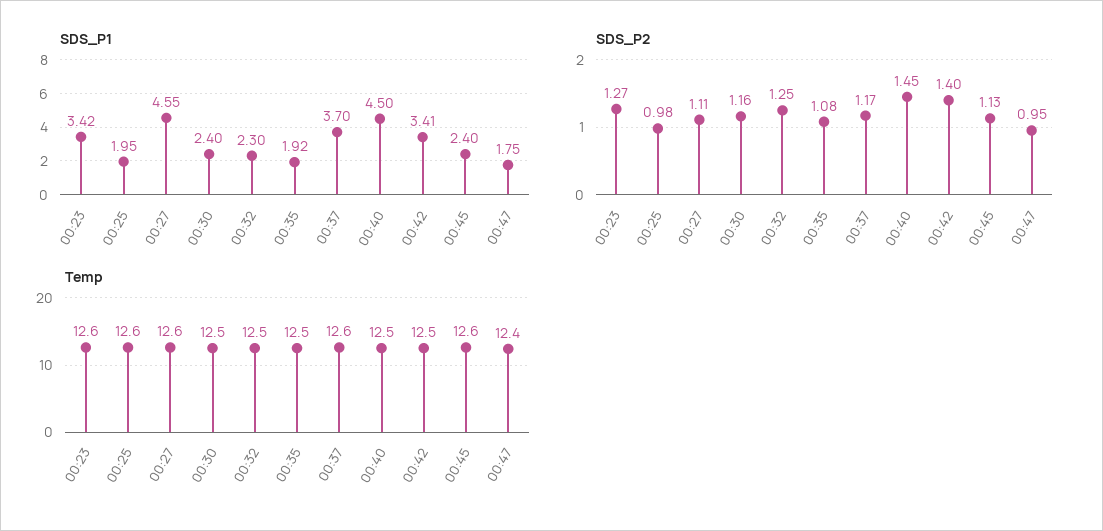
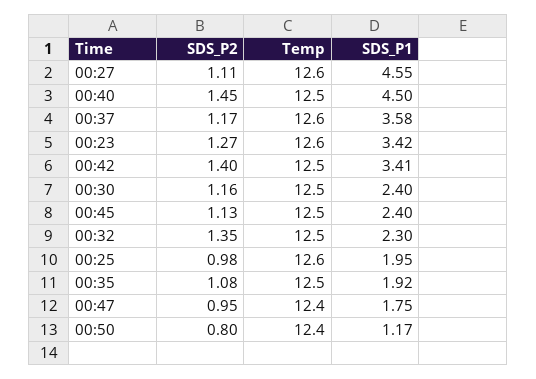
  {
    "SDS_P1": {
      "00:23": 3.42,
      "00:25": 1.95,
      "00:27": 4.55,
      "00:30": 2.4,
      "00:32": 2.3,
      "00:35": 1.92,
-     "00:37": 3.7,
+     "00:37": 3.58,
      "00:40": 4.5,
      "00:42": 3.41,
      "00:45": 2.4,
-     "00:47": 1.75
+     "00:47": 1.75,
+     "00:50": 1.17
    },
    "SDS_P2": {
      "00:23": 1.27,
      "00:25": 0.98,
      "00:27": 1.11,
      "00:30": 1.16,
-     "00:32": 1.25,
+     "00:32": 1.35,
      "00:35": 1.08,
      "00:37": 1.17,
      "00:40": 1.45,
      "00:42": 1.4,
      "00:45": 1.13,
-     "00:47": 0.95
+     "00:47": 0.95,
+     "00:50": 0.8
    },
    "Temp": {
      "00:23": 12.6,
      "00:25": 12.6,
      "00:27": 12.6,
      "00:30": 12.5,
      "00:32": 12.5,
      "00:35": 12.5,
      "00:37": 12.6,
      "00:40": 12.5,
      "00:42": 12.5,
-     "00:45": 12.6,
+     "00:45": 12.5,
-     "00:47": 12.4
+     "00:47": 12.4,
+     "00:50": 12.4
    }
  }

